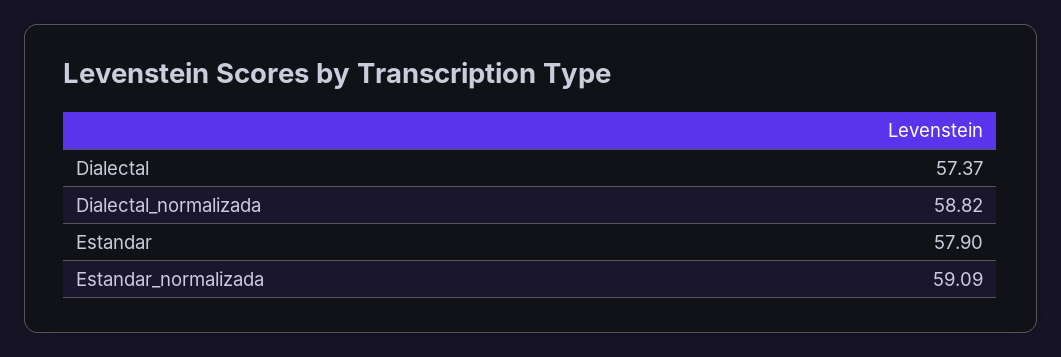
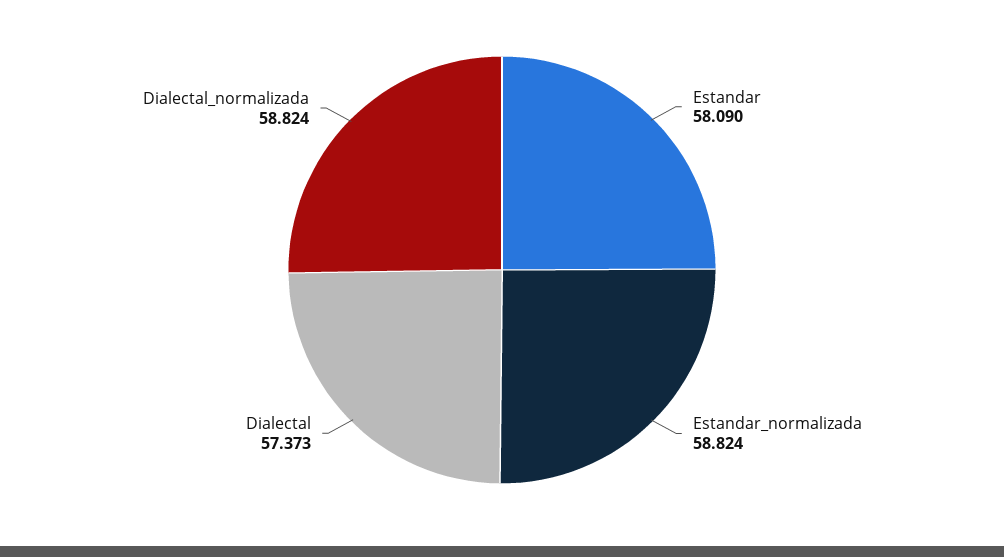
  {
    "Dialectal": 57.373,
    "Dialectal_normalizada": 58.824,
-   "Estandar": 57.9,
+   "Estandar": 58.09,
-   "Estandar_normalizada": 59.09
+   "Estandar_normalizada": 58.824
  }

